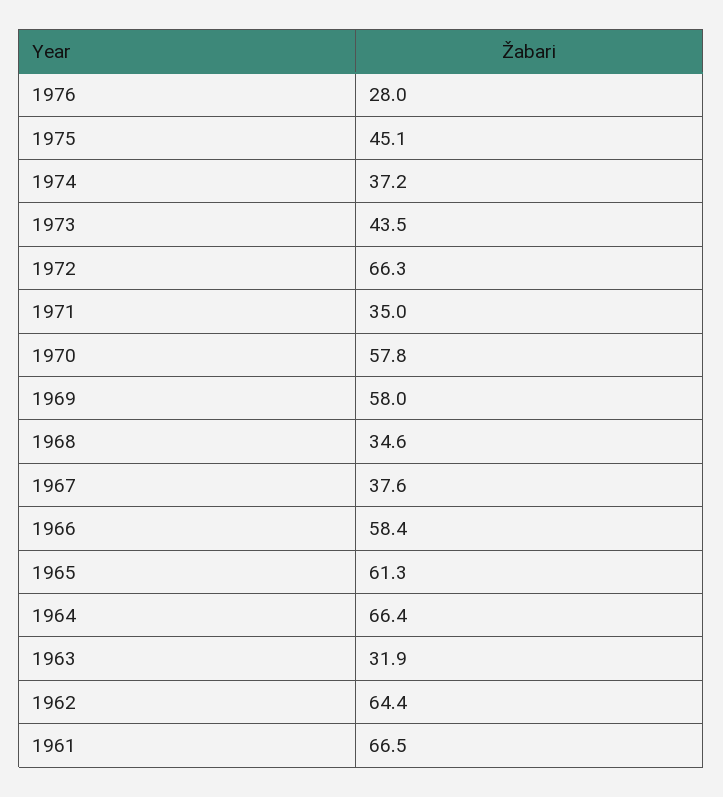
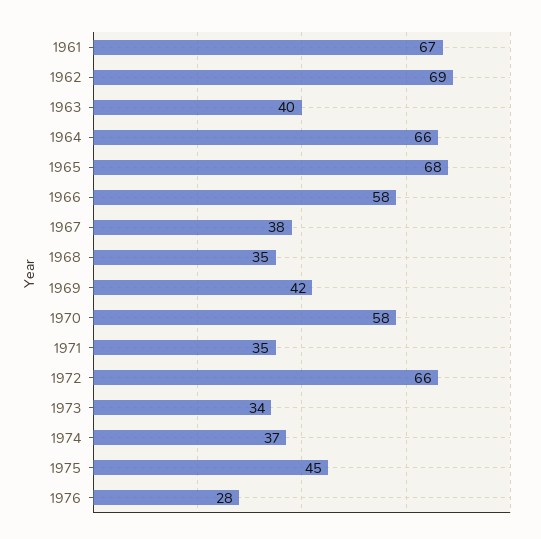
  {
    "1976": 28,
    "1975": 45.1,
    "1974": 37.2,
-   "1973": 43.5,
+   "1973": 34,
    "1972": 66.3,
    "1971": 35,
    "1970": 57.8,
-   "1969": 58,
+   "1969": 42,
    "1968": 34.6,
    "1967": 37.6,
    "1966": 58.4,
-   "1965": 61.3,
+   "1965": 68,
    "1964": 66.4,
-   "1963": 31.9,
+   "1963": 40,
-   "1962": 64.4,
+   "1962": 69,
    "1961": 66.5
  }

